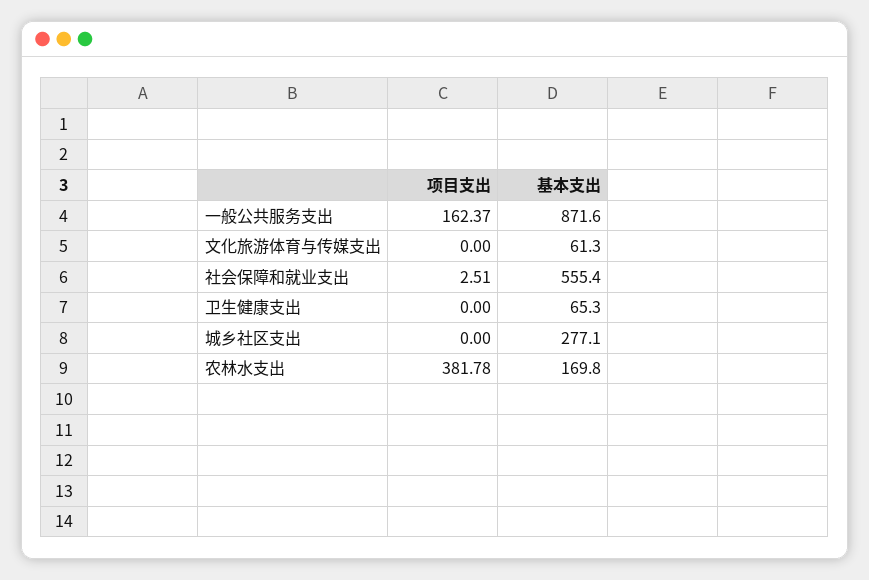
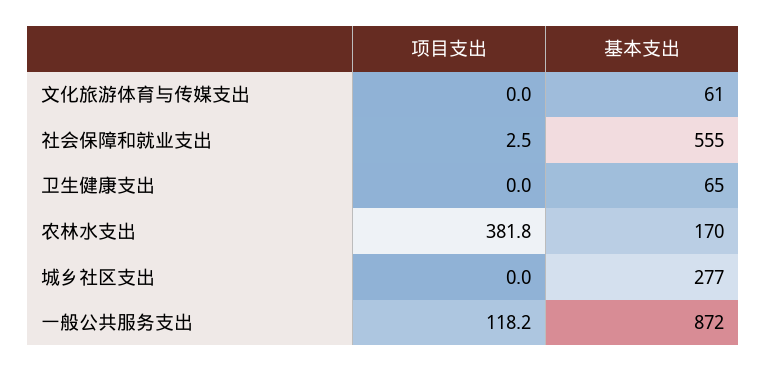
  {
    "项目支出": {
-     "一般公共服务支出": 162.37,
+     "一般公共服务支出": 118.2,
      "文化旅游体育与传媒支出": 0,
      "社会保障和就业支出": 2.51,
      "卫生健康支出": 0,
      "城乡社区支出": 0,
      "农林水支出": 381.78
    },
    "基本支出": {
      "一般公共服务支出": 871.6,
      "文化旅游体育与传媒支出": 61.3,
      "社会保障和就业支出": 555.4,
      "卫生健康支出": 65.3,
      "城乡社区支出": 277.1,
      "农林水支出": 169.8
    }
  }

